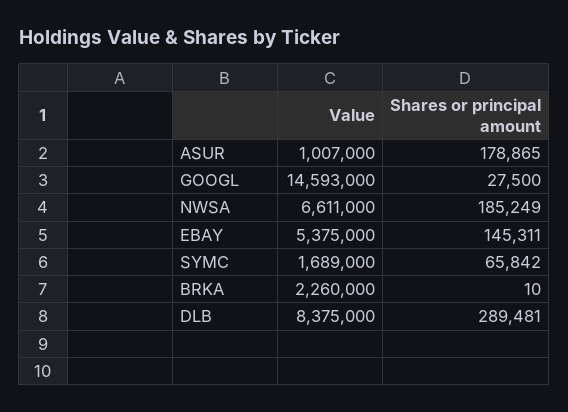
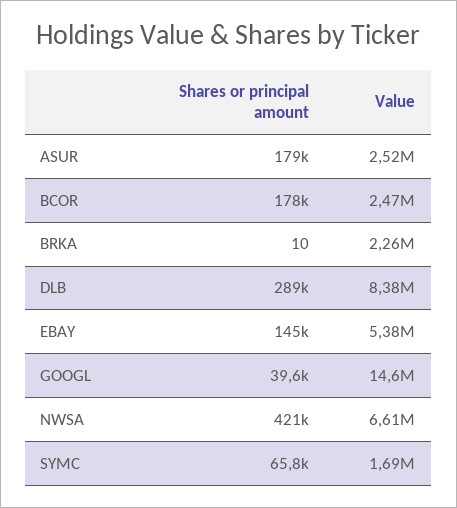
  {
    "Value": {
-     "ASUR": 1007000,
+     "ASUR": 2520000,
      "GOOGL": 14593000,
      "NWSA": 6611000,
      "EBAY": 5375000,
      "SYMC": 1689000,
      "BRKA": 2260000,
-     "DLB": 8375000
+     "DLB": 8375000,
+     "BCOR": 2470000
    },
    "Shares or principal amount": {
      "ASUR": 178865,
-     "GOOGL": 27500,
+     "GOOGL": 39600,
-     "NWSA": 185249,
+     "NWSA": 421000,
      "EBAY": 145311,
      "SYMC": 65842,
      "BRKA": 10,
-     "DLB": 289481
+     "DLB": 289481,
+     "BCOR": 178000
    }
  }

